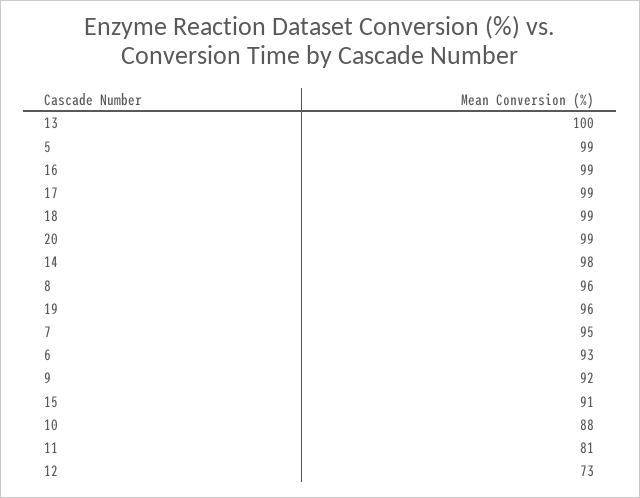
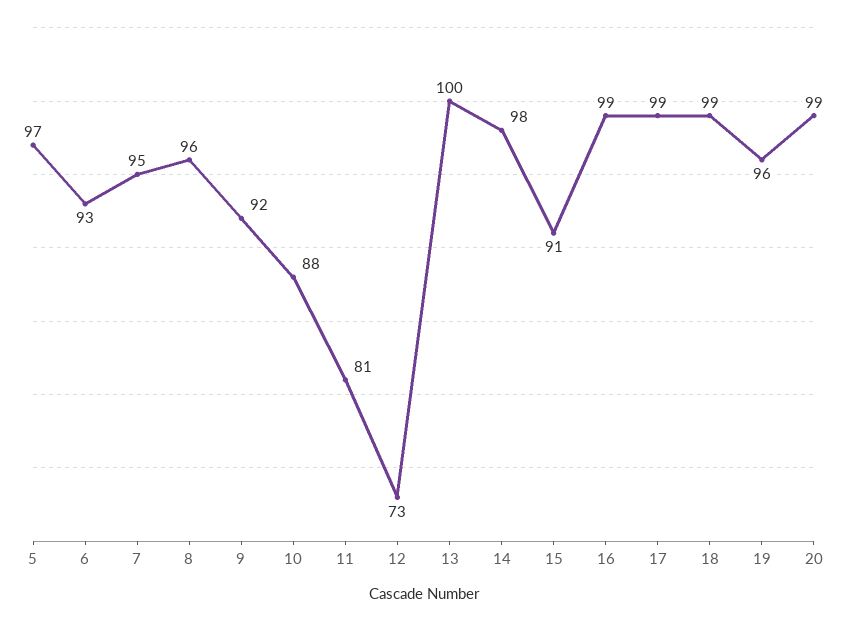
  {
    "13": 100,
-   "5": 99,
+   "5": 97,
    "16": 99,
    "17": 99,
    "18": 99,
    "20": 99,
    "14": 98,
    "8": 96,
    "19": 96,
    "7": 95,
    "6": 93,
    "9": 92,
    "15": 91,
    "10": 88,
    "11": 81,
    "12": 73
  }

